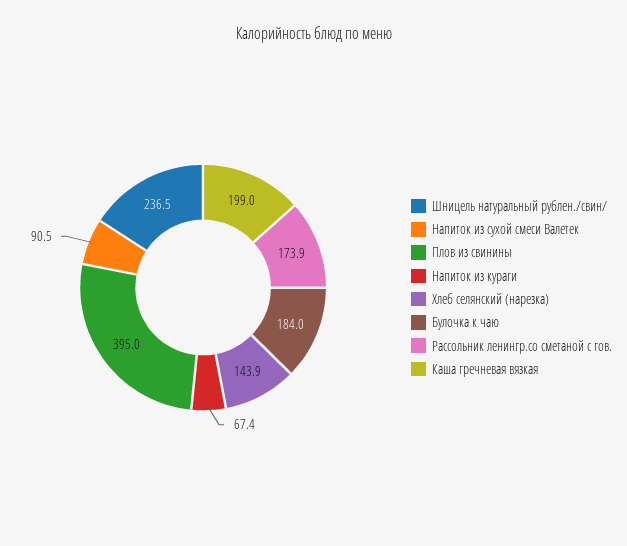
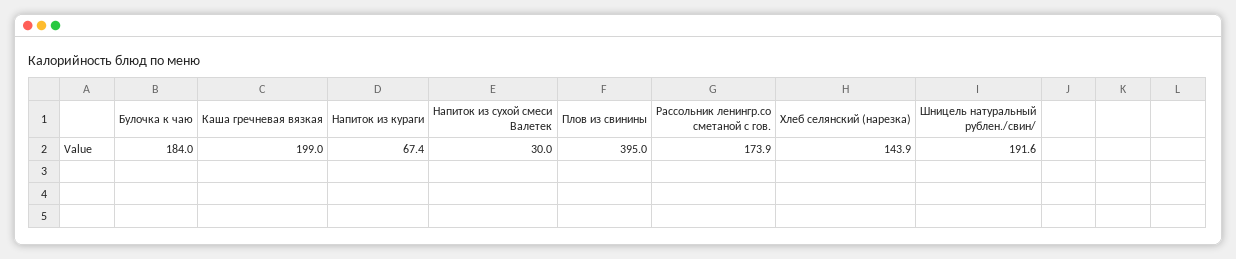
  {
-   "Шницель натуральный рублен./свин/": 236.5,
+   "Шницель натуральный рублен./свин/": 191.6,
-   "Напиток из сухой смеси Валетек": 90.5,
+   "Напиток из сухой смеси Валетек": 30,
    "Плов из свинины": 395,
    "Напиток из кураги": 67.4,
    "Хлеб селянский (нарезка)": 143.9,
    "Булочка к чаю": 184,
    "Рассольник ленингр.со сметаной с гов.": 173.9,
    "Каша гречневая вязкая": 199
  }

